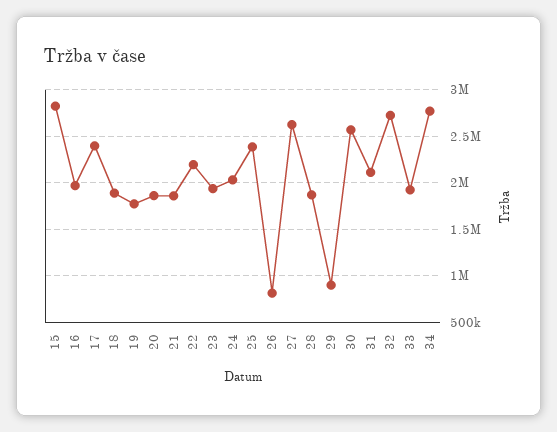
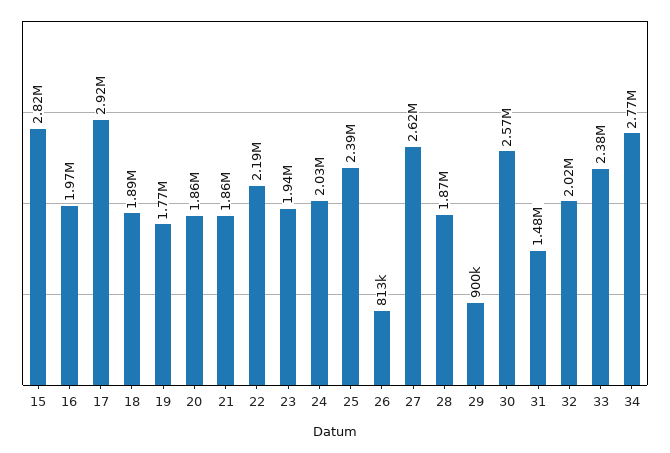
  {
    "15": 2820000,
    "16": 1970000,
-   "17": 2400000,
+   "17": 2920000,
    "18": 1890000,
    "19": 1770000,
    "20": 1860000,
    "21": 1860000,
    "22": 2190000,
    "23": 1940000,
    "24": 2030000,
    "25": 2390000,
    "26": 813000,
    "27": 2620000,
    "28": 1870000,
    "29": 900000,
    "30": 2570000,
-   "31": 2100000,
+   "31": 1480000,
-   "32": 2700000,
+   "32": 2020000,
-   "33": 1900000,
+   "33": 2380000,
    "34": 2770000
  }

